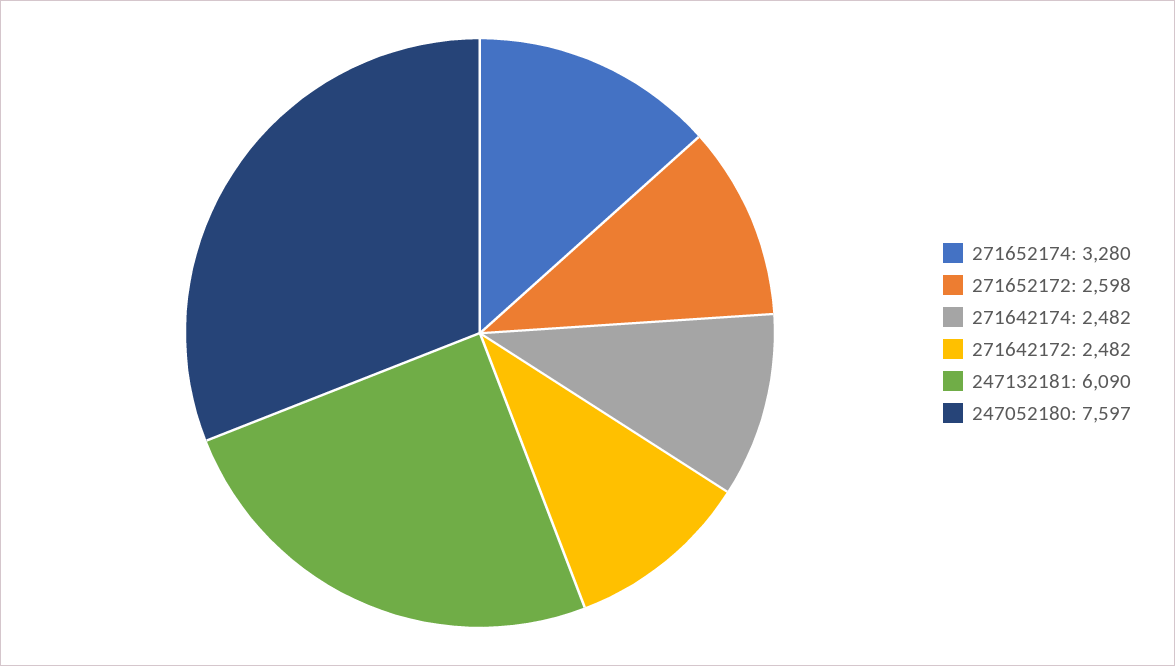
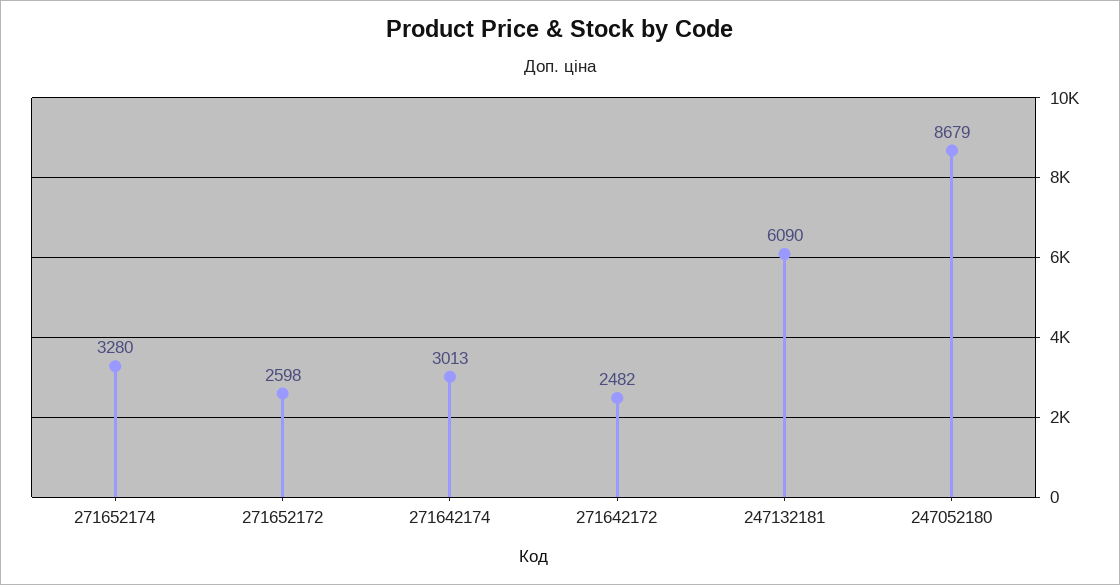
  {
    "271652174": 3280,
    "271652172": 2598,
-   "271642174": 2482,
+   "271642174": 3013,
    "271642172": 2482,
    "247132181": 6090,
-   "247052180": 7597
+   "247052180": 8679
  }

